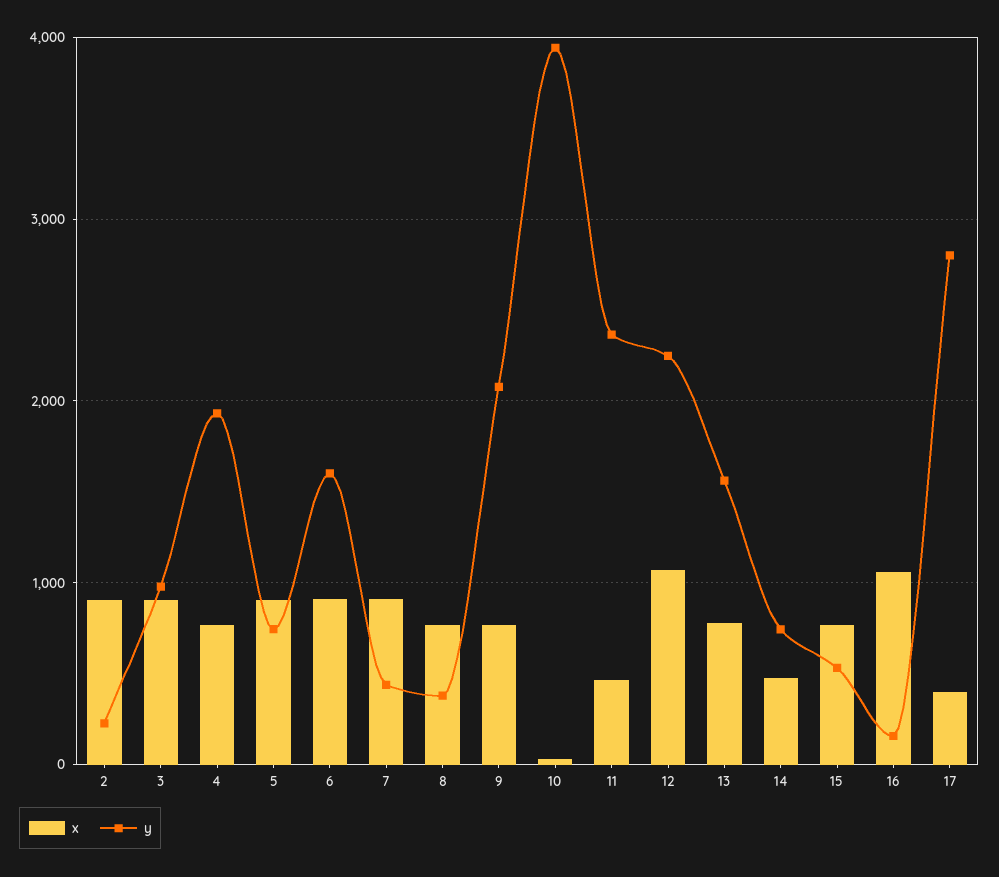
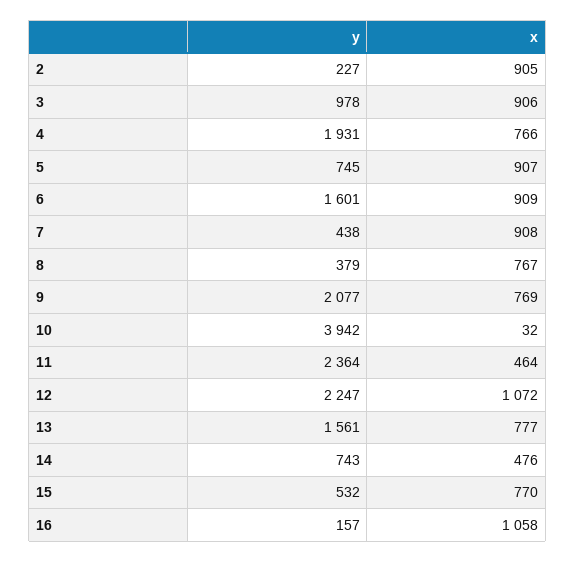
  {
    "x": {
      "2": 905,
      "3": 906,
      "4": 766,
      "5": 907,
      "6": 909,
      "7": 908,
      "8": 767,
      "9": 769,
      "10": 32,
      "11": 464,
      "12": 1072,
      "13": 777,
      "14": 476,
      "15": 770,
-     "16": 1058,
+     "16": 1058
-     "17": 400
    },
    "y": {
      "2": 227,
      "3": 978,
      "4": 1931,
      "5": 745,
      "6": 1601,
      "7": 438,
      "8": 379,
      "9": 2077,
      "10": 3942,
      "11": 2364,
      "12": 2247,
      "13": 1561,
      "14": 743,
      "15": 532,
-     "16": 157,
+     "16": 157
-     "17": 2800
    }
  }

